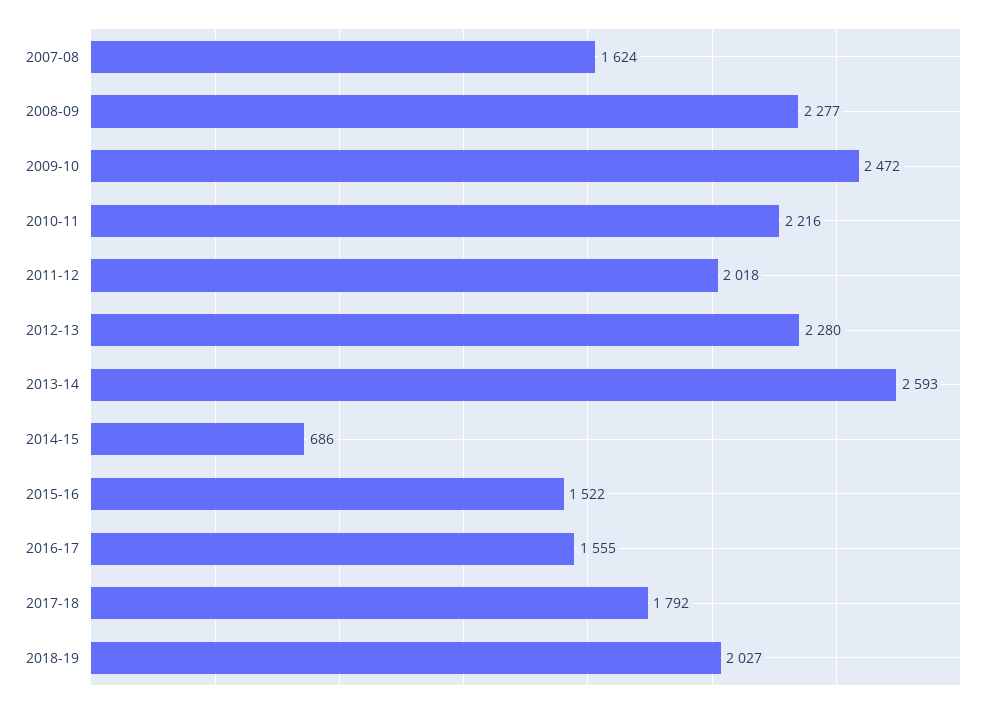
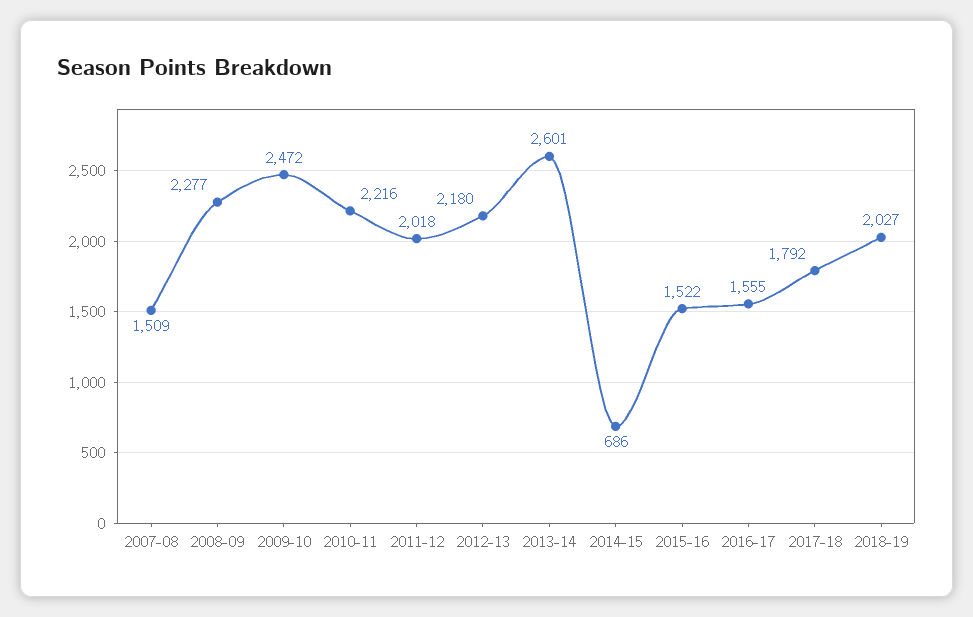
  {
-   "2007-08": 1624,
+   "2007-08": 1509,
    "2008-09": 2277,
    "2009-10": 2472,
    "2010-11": 2216,
    "2011-12": 2018,
-   "2012-13": 2280,
+   "2012-13": 2180,
-   "2013-14": 2593,
+   "2013-14": 2601,
    "2014-15": 686,
    "2015-16": 1522,
    "2016-17": 1555,
    "2017-18": 1792,
    "2018-19": 2027
  }

